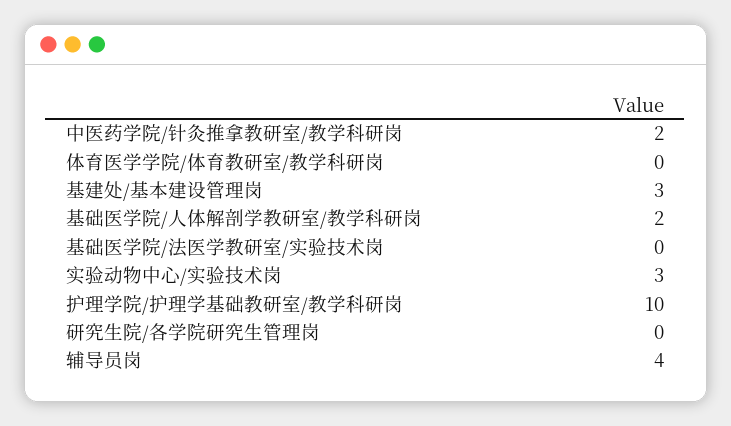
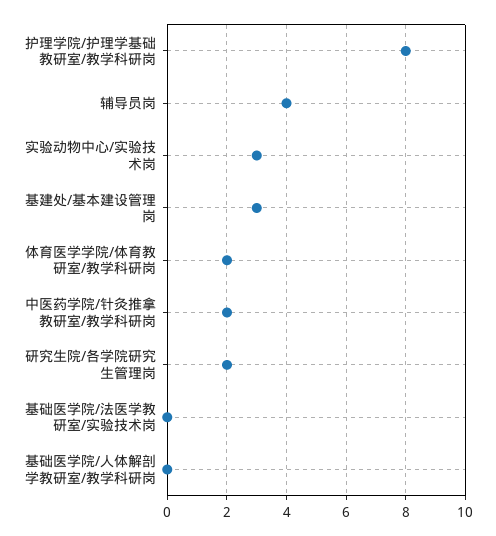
  {
    "中医药学院/针灸推拿教研室/教学科研岗": 2,
-   "体育医学学院/体育教研室/教学科研岗": 0,
+   "体育医学学院/体育教研室/教学科研岗": 2,
    "基建处/基本建设管理岗": 3,
-   "基础医学院/人体解剖学教研室/教学科研岗": 2,
+   "基础医学院/人体解剖学教研室/教学科研岗": 0,
    "基础医学院/法医学教研室/实验技术岗": 0,
    "实验动物中心/实验技术岗": 3,
-   "护理学院/护理学基础教研室/教学科研岗": 10,
+   "护理学院/护理学基础教研室/教学科研岗": 8,
-   "研究生院/各学院研究生管理岗": 0,
+   "研究生院/各学院研究生管理岗": 2,
    "辅导员岗": 4
  }

